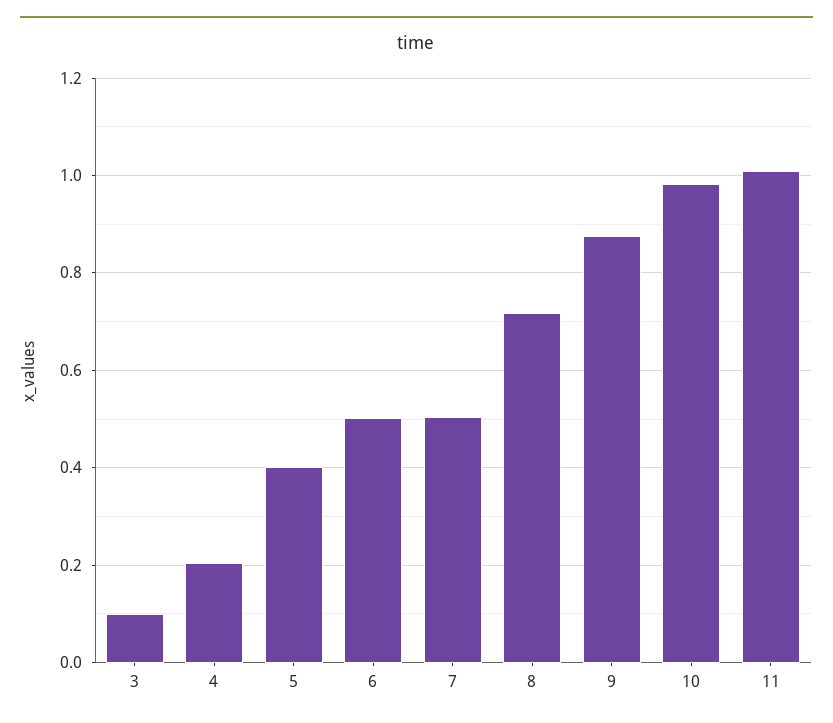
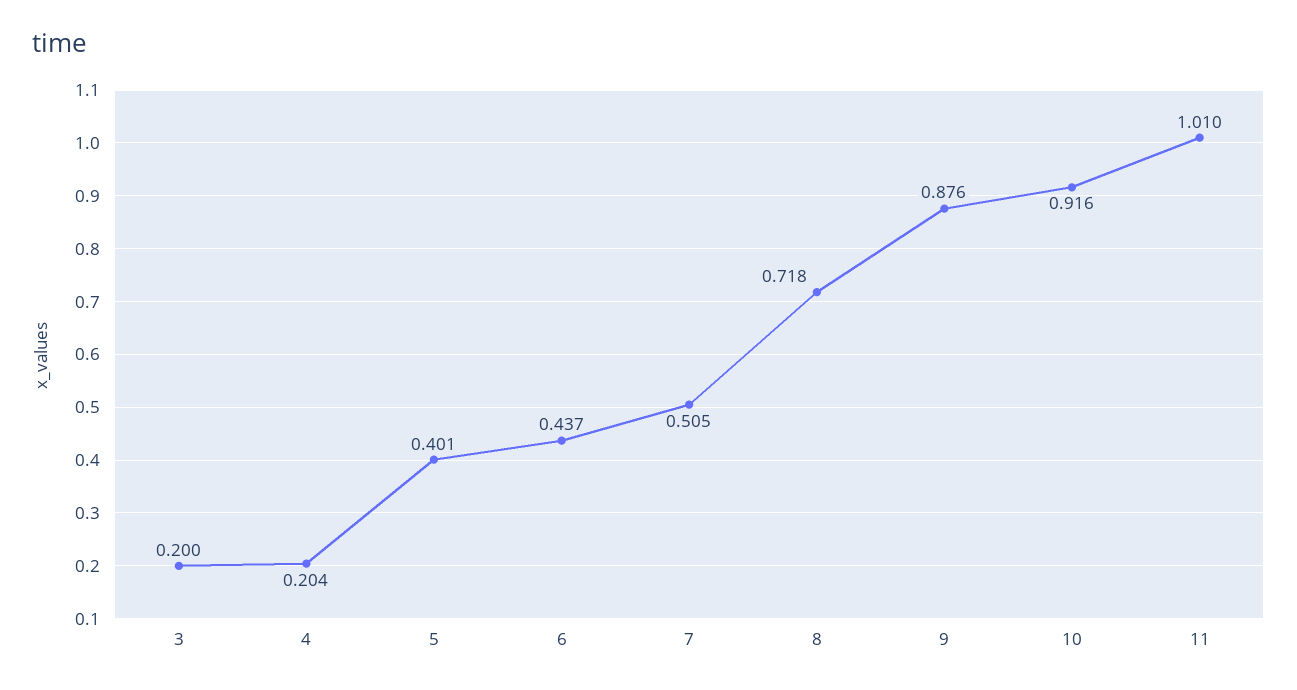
  {
-   "3": 0.1,
+   "3": 0.2,
    "4": 0.204,
    "5": 0.401,
-   "6": 0.5,
+   "6": 0.437,
    "7": 0.505,
    "8": 0.718,
    "9": 0.876,
-   "10": 0.98,
+   "10": 0.916,
    "11": 1.01
  }

